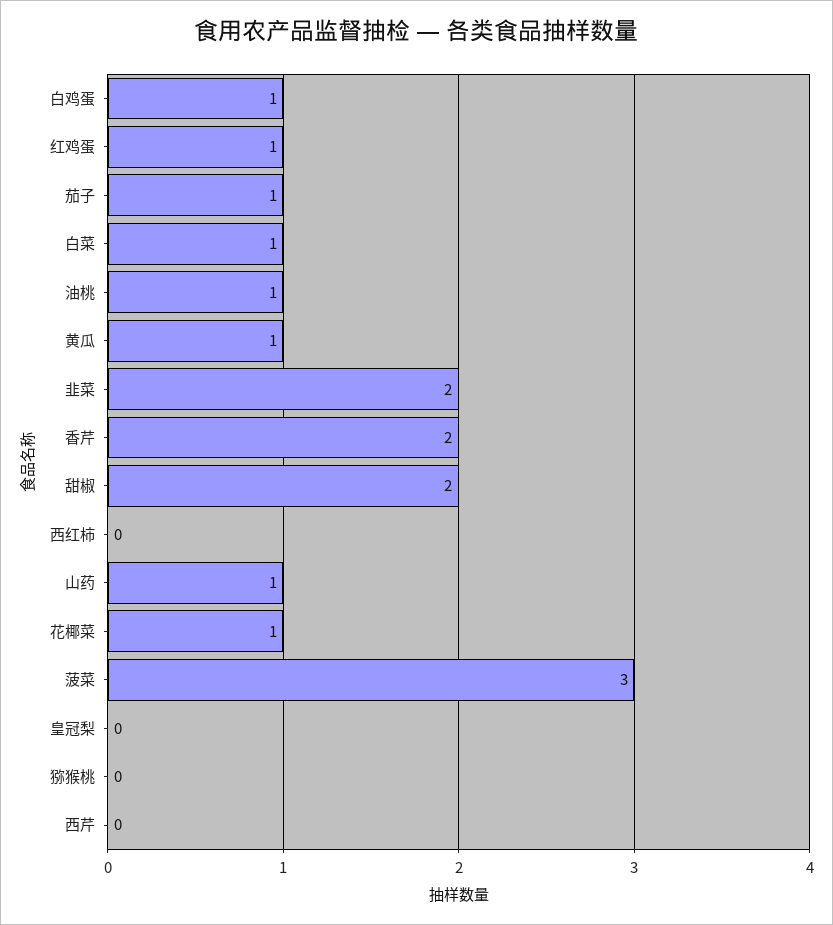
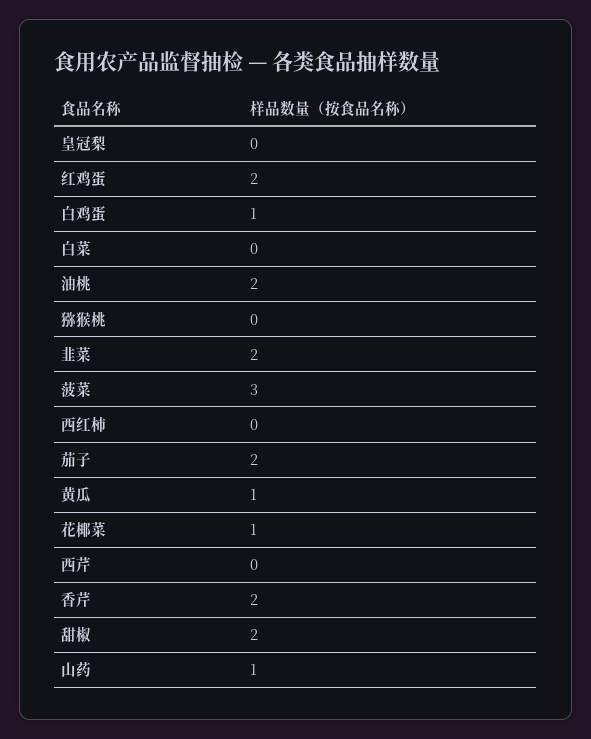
  {
    "白鸡蛋": 1,
-   "红鸡蛋": 1,
+   "红鸡蛋": 2,
-   "茄子": 1,
+   "茄子": 2,
-   "白菜": 1,
+   "白菜": 0,
-   "油桃": 1,
+   "油桃": 2,
    "黄瓜": 1,
    "韭菜": 2,
    "香芹": 2,
    "甜椒": 2,
    "西红柿": 0,
    "山药": 1,
    "花椰菜": 1,
    "菠菜": 3,
    "皇冠梨": 0,
    "猕猴桃": 0,
    "西芹": 0
  }

